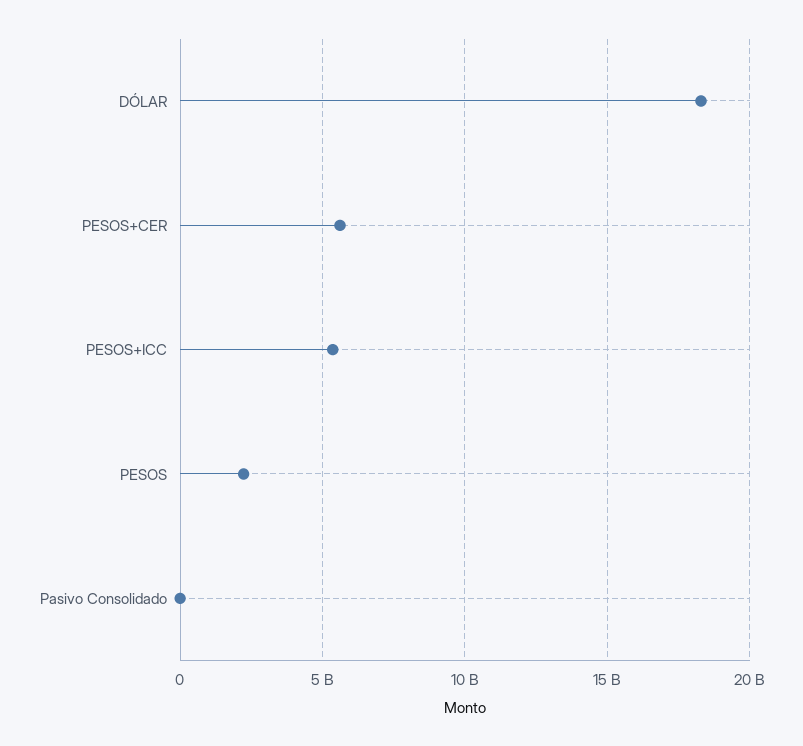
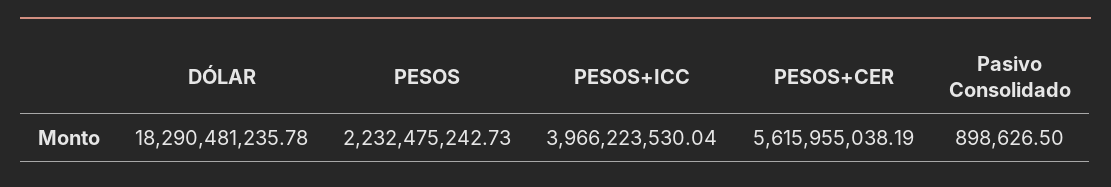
  {
    "DÓLAR": 18290481235.78,
    "PESOS+CER": 5615955038.19,
-   "PESOS+ICC": 5500000000,
+   "PESOS+ICC": 3966223530.04,
    "PESOS": 2232475242.73,
    "Pasivo Consolidado": 898626.5
  }

